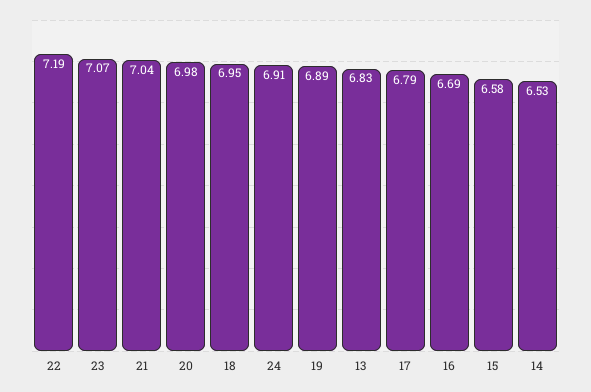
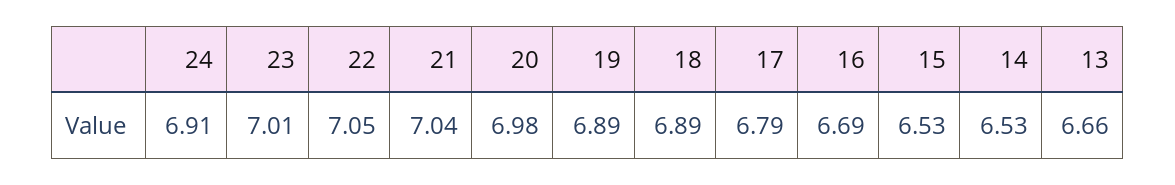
  {
-   "22": 7.19,
+   "22": 7.05,
-   "23": 7.07,
+   "23": 7.01,
    "21": 7.04,
    "20": 6.98,
-   "18": 6.95,
+   "18": 6.89,
    "24": 6.91,
    "19": 6.89,
-   "13": 6.83,
+   "13": 6.66,
    "17": 6.79,
    "16": 6.69,
-   "15": 6.58,
+   "15": 6.53,
    "14": 6.53
  }

